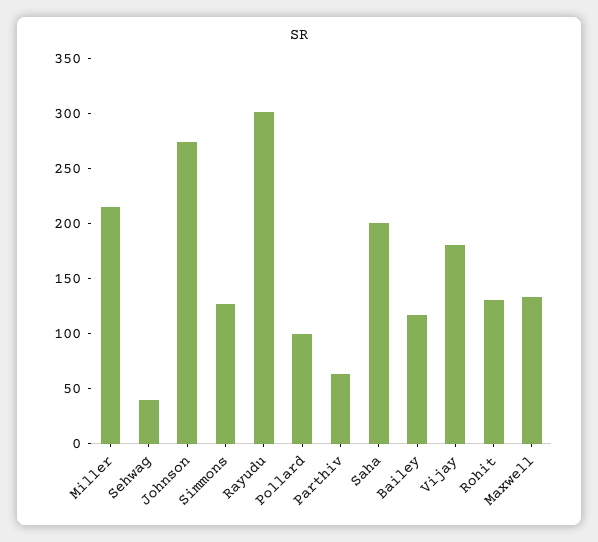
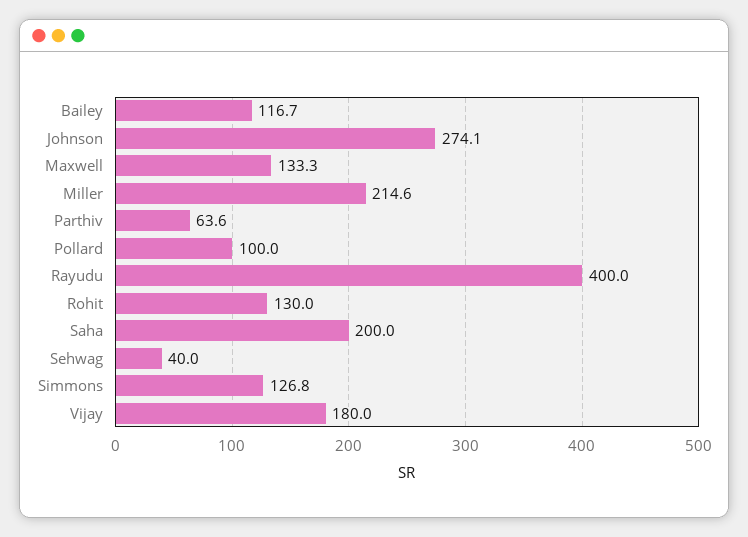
  {
    "Miller": 214.6,
    "Sehwag": 40,
    "Johnson": 274.1,
    "Simmons": 126.8,
-   "Rayudu": 300,
+   "Rayudu": 400,
    "Pollard": 100,
    "Parthiv": 63.6,
    "Saha": 200,
    "Bailey": 116.7,
    "Vijay": 180,
    "Rohit": 130,
    "Maxwell": 133.3
  }

